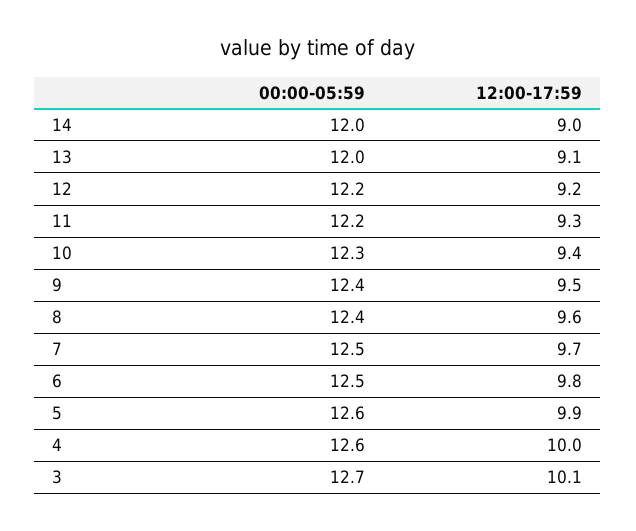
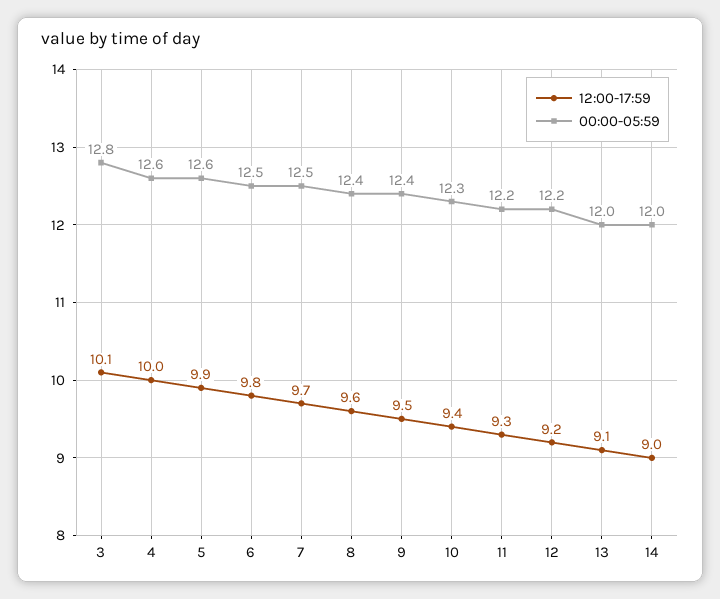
  {
    "00:00-05:59": {
      "14": 12,
      "13": 12,
      "12": 12.2,
      "11": 12.2,
      "10": 12.3,
      "9": 12.4,
      "8": 12.4,
      "7": 12.5,
      "6": 12.5,
      "5": 12.6,
      "4": 12.6,
-     "3": 12.7
+     "3": 12.8
    },
    "12:00-17:59": {
      "14": 9,
      "13": 9.1,
      "12": 9.2,
      "11": 9.3,
      "10": 9.4,
      "9": 9.5,
      "8": 9.6,
      "7": 9.7,
      "6": 9.8,
      "5": 9.9,
      "4": 10,
      "3": 10.1
    }
  }

